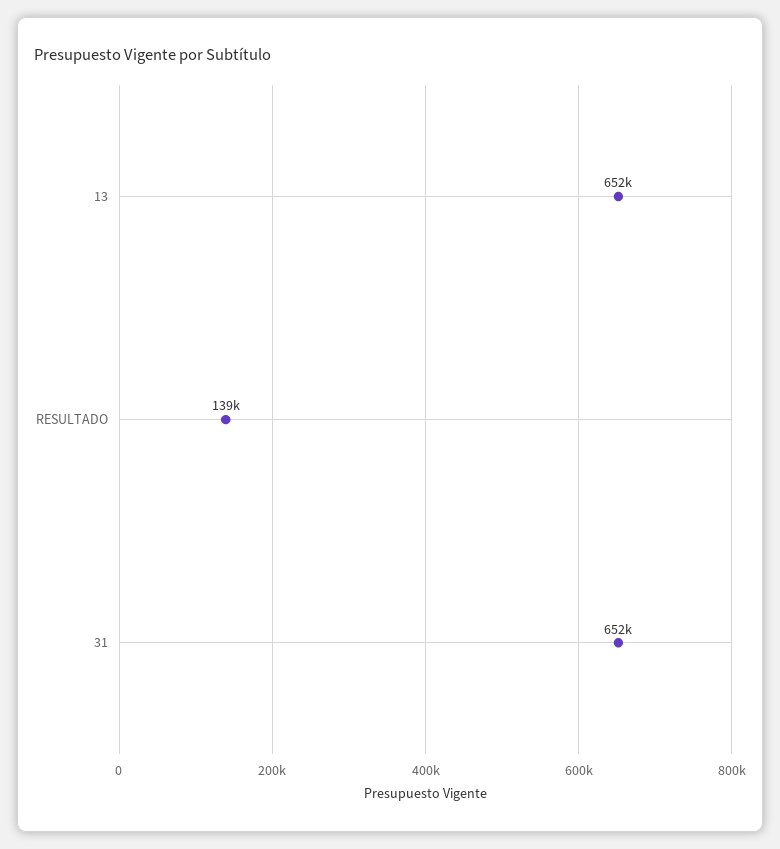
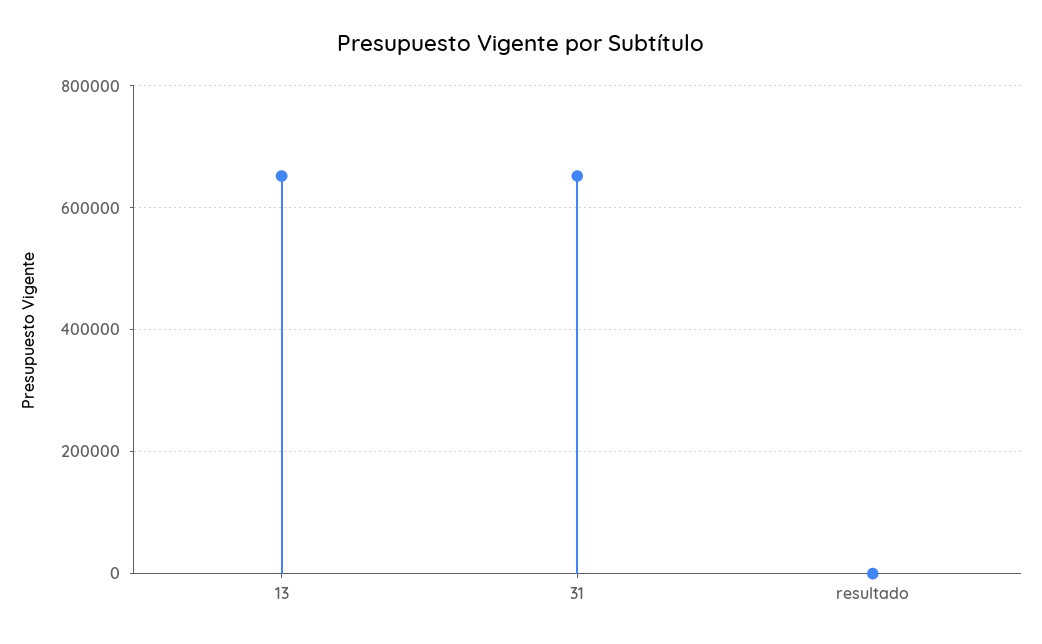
  {
    "13": 652000,
-   "RESULTADO": 139000,
+   "RESULTADO": 0,
    "31": 652000
  }

